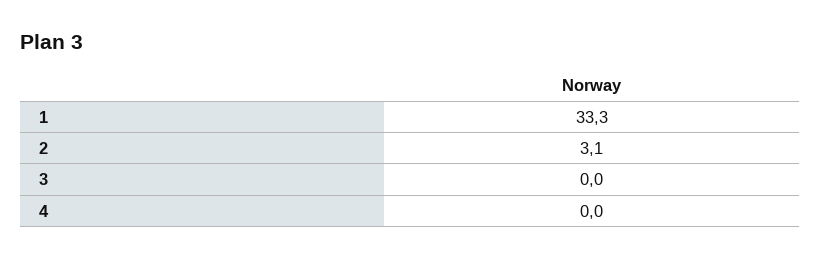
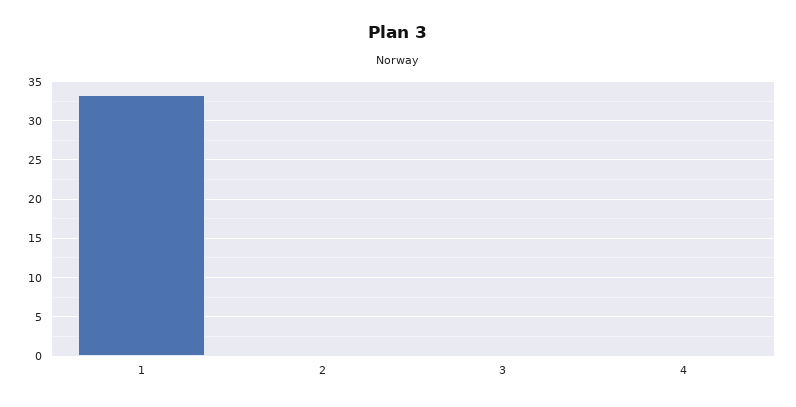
  {
    "1": 33.3,
-   "2": 3.1,
+   "2": 0,
    "3": 0,
    "4": 0
  }

